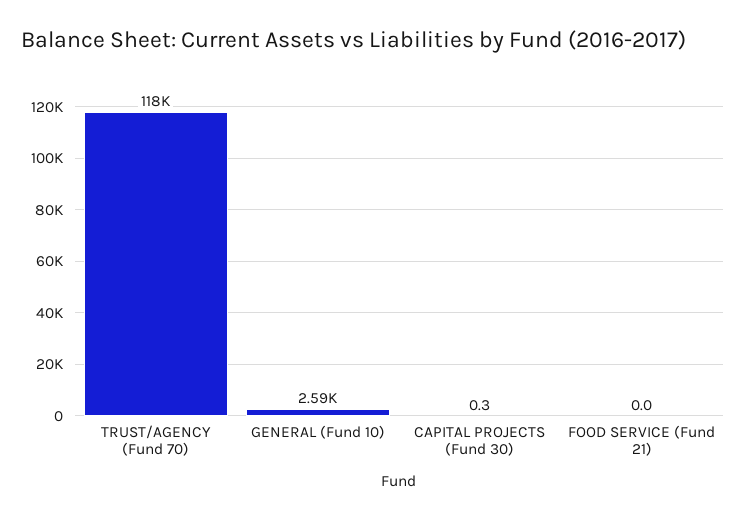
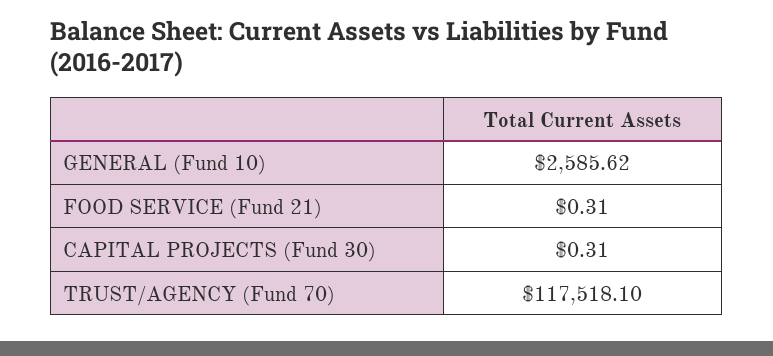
  {
    "TRUST/AGENCY (Fund 70)": 117518.1,
    "GENERAL (Fund 10)": 2585.62,
    "CAPITAL PROJECTS (Fund 30)": 0.31,
-   "FOOD SERVICE (Fund 21)": 0
+   "FOOD SERVICE (Fund 21)": 0.31
  }

